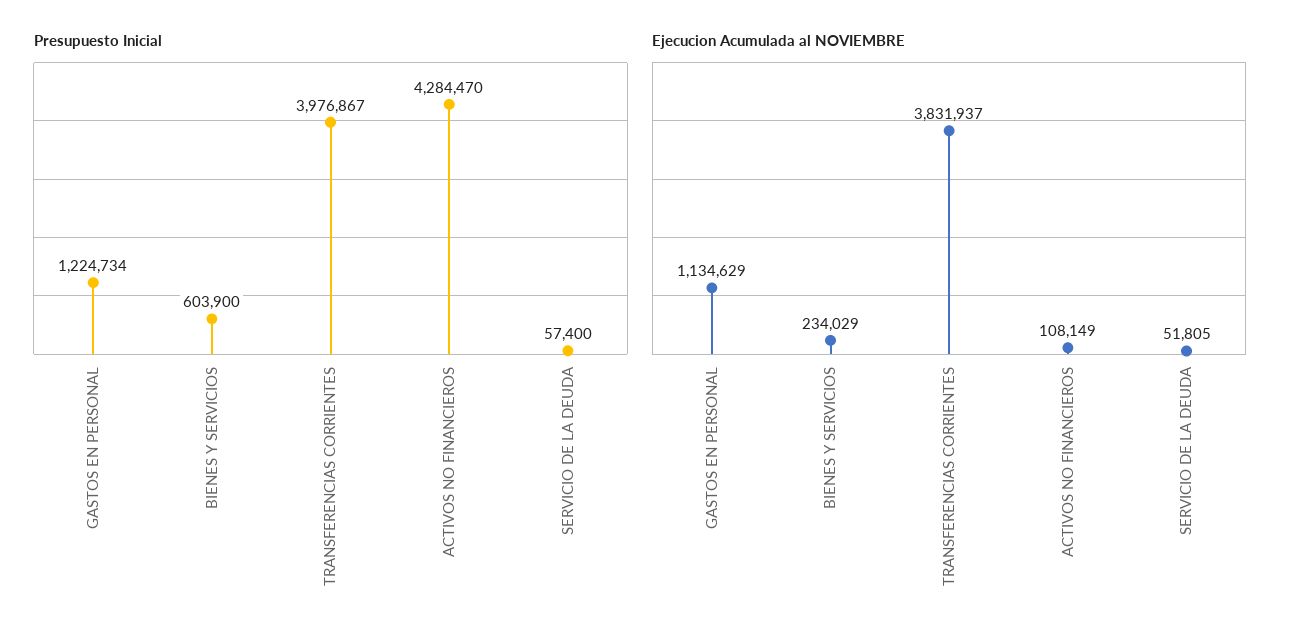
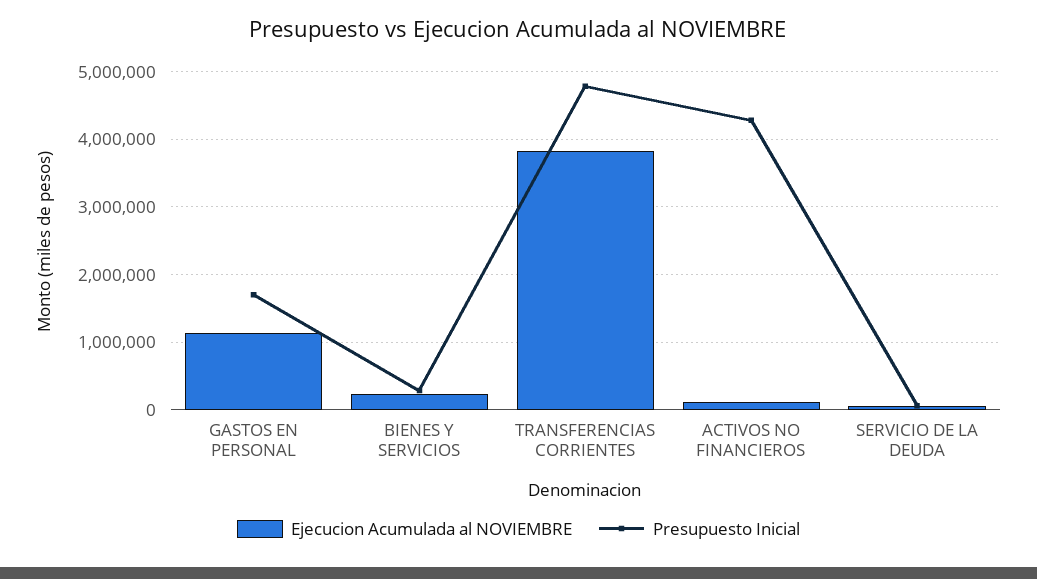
  {
    "Presupuesto Inicial": {
-     "GASTOS EN PERSONAL": 1224734,
+     "GASTOS EN PERSONAL": 1700000,
-     "BIENES Y SERVICIOS": 603900,
+     "BIENES Y SERVICIOS": 300000,
-     "TRANSFERENCIAS CORRIENTES": 3976867,
+     "TRANSFERENCIAS CORRIENTES": 4800000,
      "ACTIVOS NO FINANCIEROS": 4284470,
      "SERVICIO DE LA DEUDA": 57400
    },
    "Ejecucion Acumulada al NOVIEMBRE": {
      "GASTOS EN PERSONAL": 1134629,
      "BIENES Y SERVICIOS": 234029,
      "TRANSFERENCIAS CORRIENTES": 3831937,
      "ACTIVOS NO FINANCIEROS": 108149,
      "SERVICIO DE LA DEUDA": 51805
    }
  }

